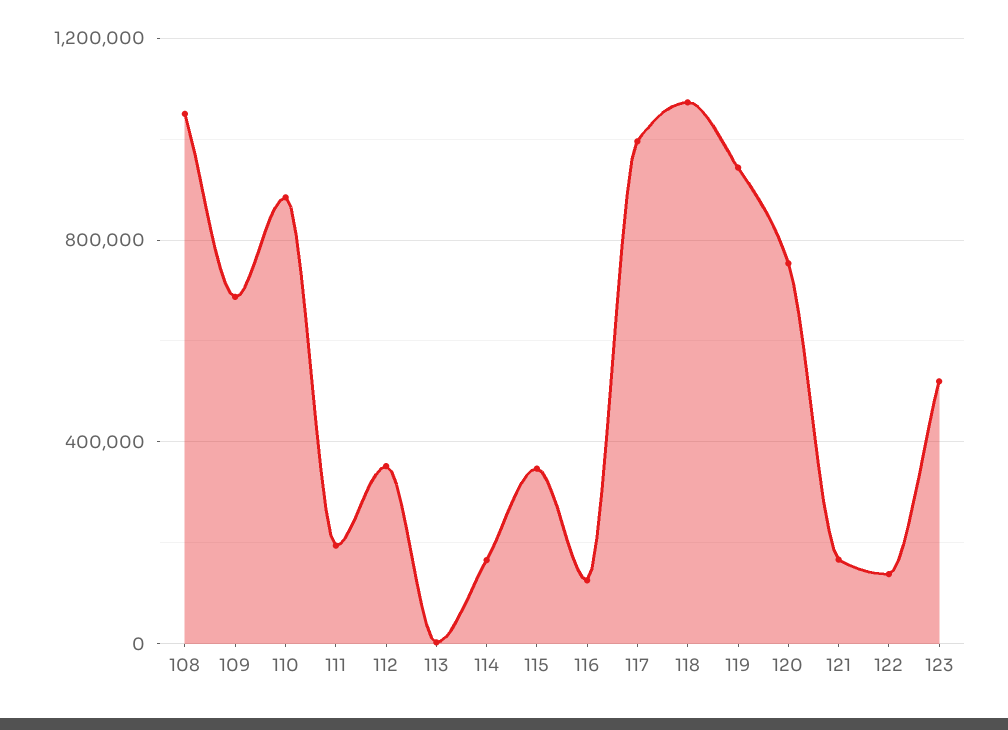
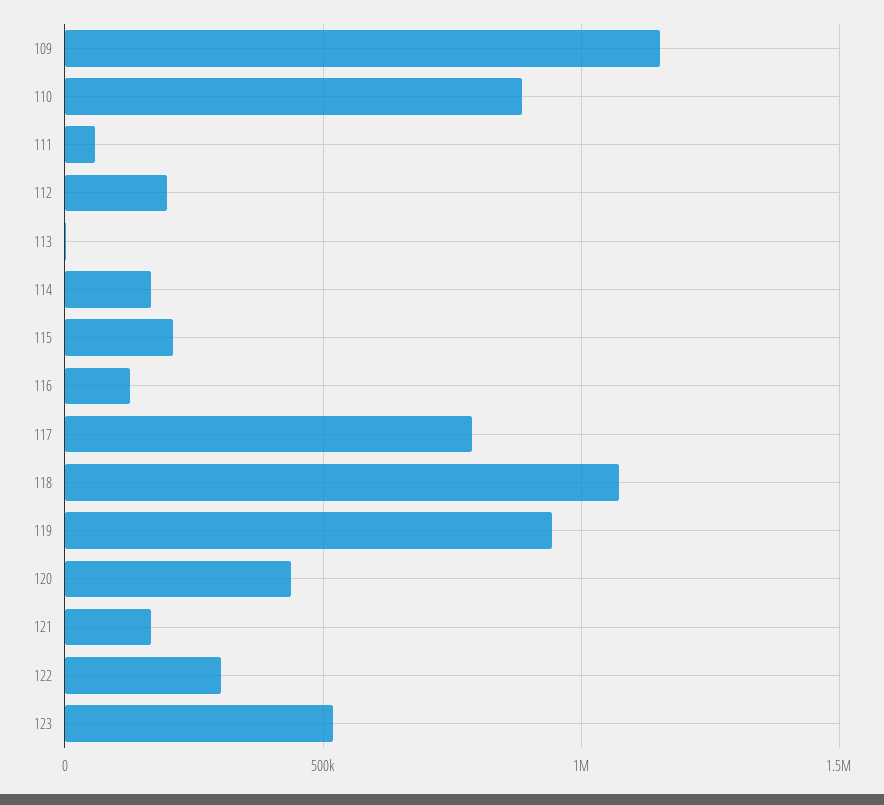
  {
-   "108": 1050000,
-   "109": 700000,
+   "109": 1150000,
    "110": 900000,
-   "111": 200000,
+   "111": 50000,
-   "112": 350000,
+   "112": 200000,
    "113": 0,
    "114": 150000,
-   "115": 350000,
+   "115": 200000,
    "116": 150000,
-   "117": 1000000,
+   "117": 800000,
    "118": 1050000,
    "119": 950000,
-   "120": 750000,
+   "120": 450000,
    "121": 150000,
-   "122": 150000,
+   "122": 300000,
    "123": 500000
  }

